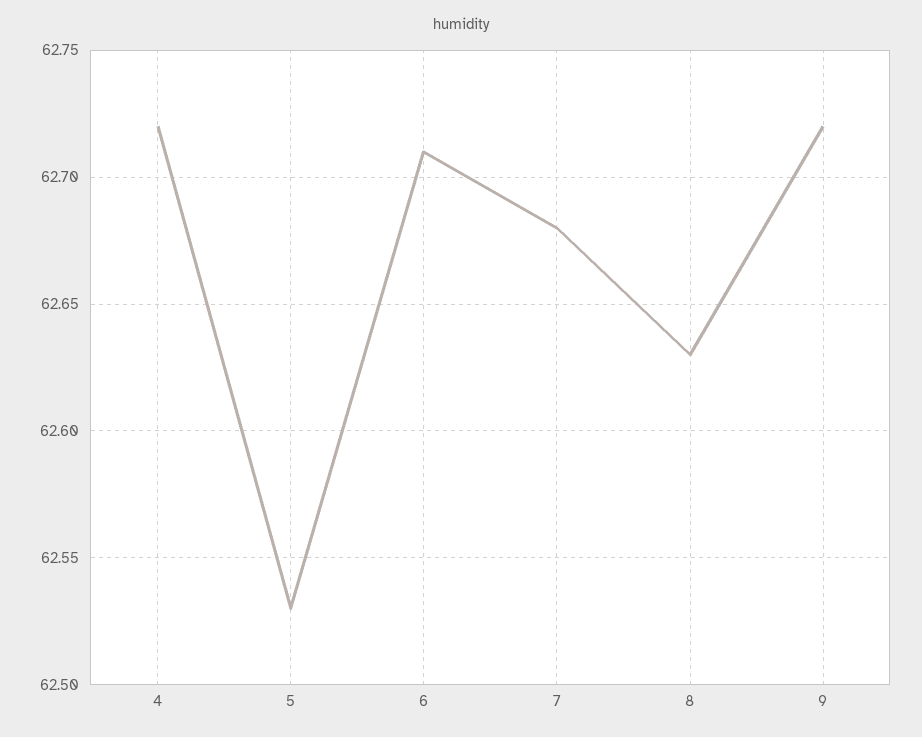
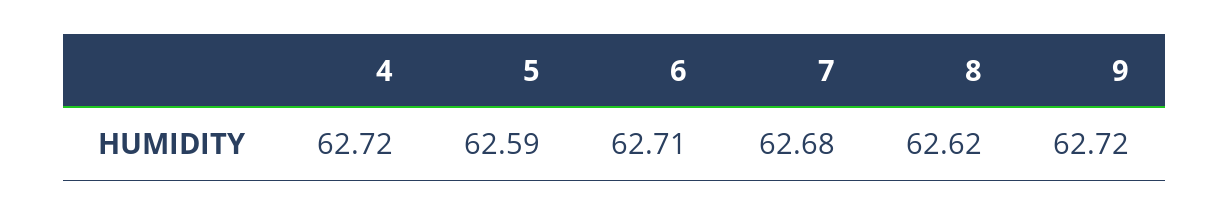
  {
    "4": 62.72,
-   "5": 62.53,
+   "5": 62.59,
    "6": 62.71,
    "7": 62.68,
-   "8": 62.63,
+   "8": 62.62,
    "9": 62.72
  }

